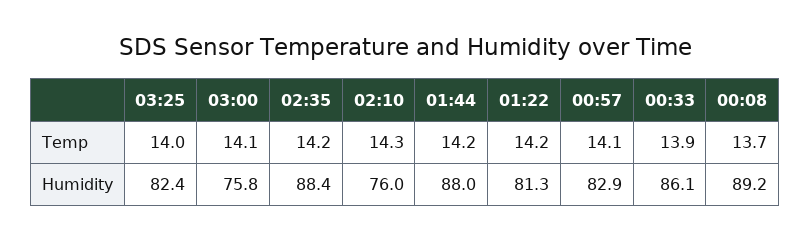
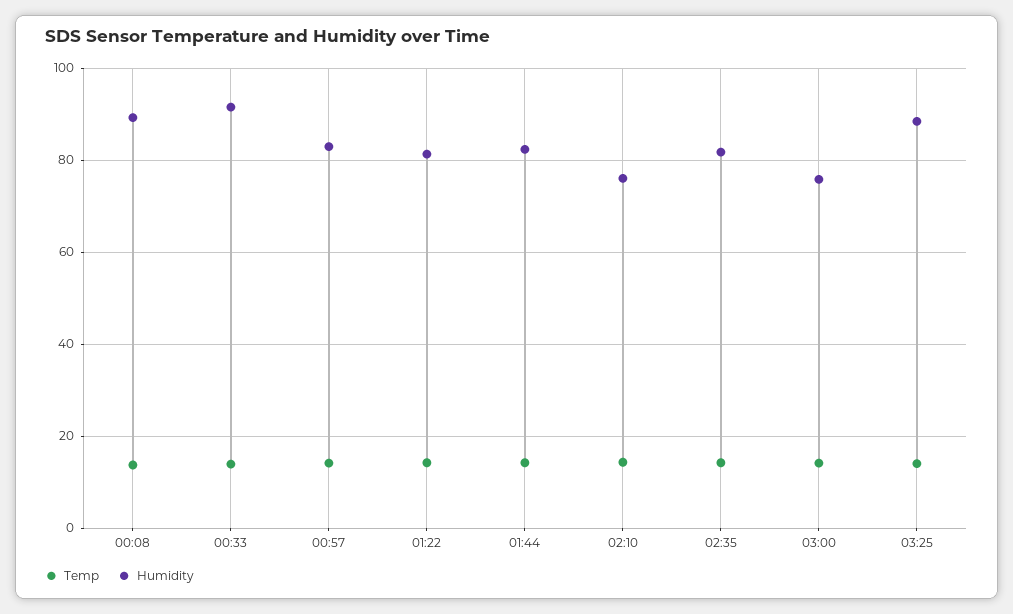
  {
    "Temp": {
      "03:25": 14,
      "03:00": 14.1,
      "02:35": 14.2,
      "02:10": 14.3,
      "01:44": 14.2,
      "01:22": 14.2,
      "00:57": 14.1,
      "00:33": 13.9,
      "00:08": 13.7
    },
    "Humidity": {
-     "03:25": 82.4,
+     "03:25": 88,
      "03:00": 75.8,
-     "02:35": 88.4,
+     "02:35": 82,
      "02:10": 76,
-     "01:44": 88,
+     "01:44": 82,
      "01:22": 81.3,
      "00:57": 82.9,
-     "00:33": 86.1,
+     "00:33": 92,
      "00:08": 89.2
    }
  }

